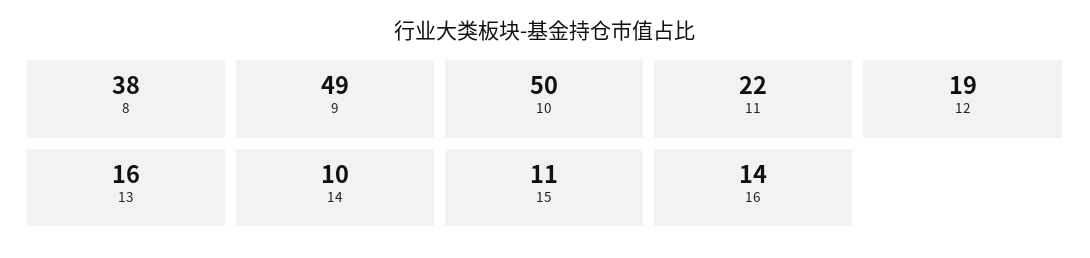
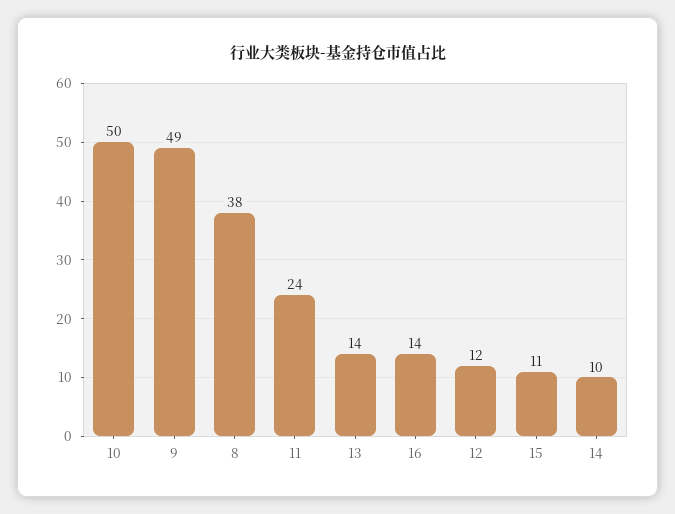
  {
    "8": 38,
    "9": 49,
    "10": 50,
-   "11": 22,
+   "11": 24,
-   "12": 19,
+   "12": 12,
-   "13": 16,
+   "13": 14,
    "14": 10,
    "15": 11,
    "16": 14
  }

